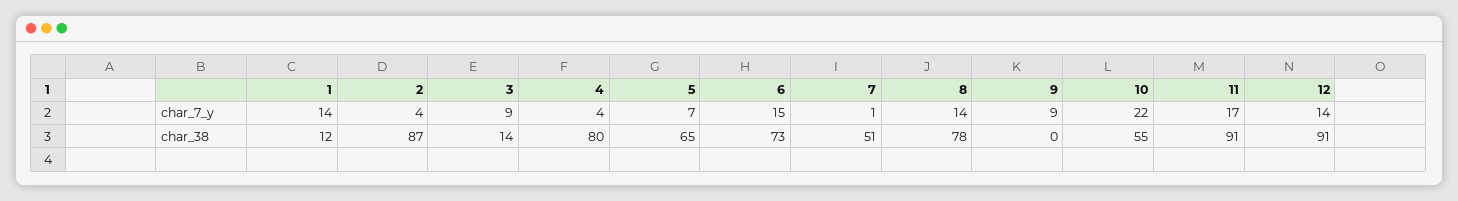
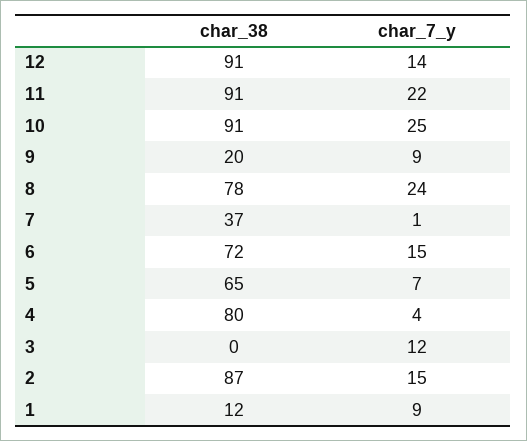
  {
    "1": {
-     "char_7_y": 14,
+     "char_7_y": 9,
      "char_38": 12
    },
    "2": {
-     "char_7_y": 4,
+     "char_7_y": 15,
      "char_38": 87
    },
    "3": {
-     "char_7_y": 9,
+     "char_7_y": 12,
-     "char_38": 14
+     "char_38": 0
    },
    "4": {
      "char_7_y": 4,
      "char_38": 80
    },
    "5": {
      "char_7_y": 7,
      "char_38": 65
    },
    "6": {
      "char_7_y": 15,
-     "char_38": 73
+     "char_38": 72
    },
    "7": {
      "char_7_y": 1,
-     "char_38": 51
+     "char_38": 37
    },
    "8": {
-     "char_7_y": 14,
+     "char_7_y": 24,
      "char_38": 78
    },
    "9": {
      "char_7_y": 9,
-     "char_38": 0
+     "char_38": 20
    },
    "10": {
-     "char_7_y": 22,
+     "char_7_y": 25,
-     "char_38": 55
+     "char_38": 91
    },
    "11": {
-     "char_7_y": 17,
+     "char_7_y": 22,
      "char_38": 91
    },
    "12": {
      "char_7_y": 14,
      "char_38": 91
    }
  }

